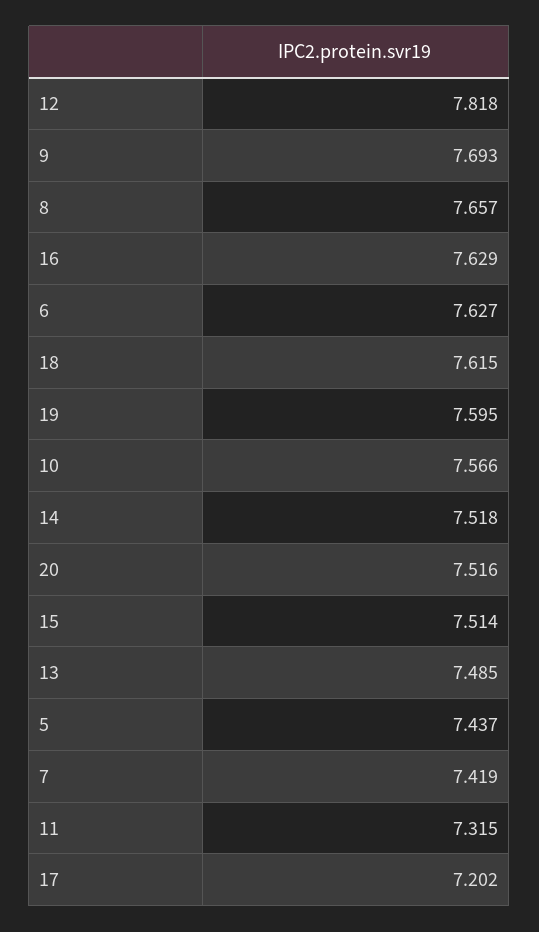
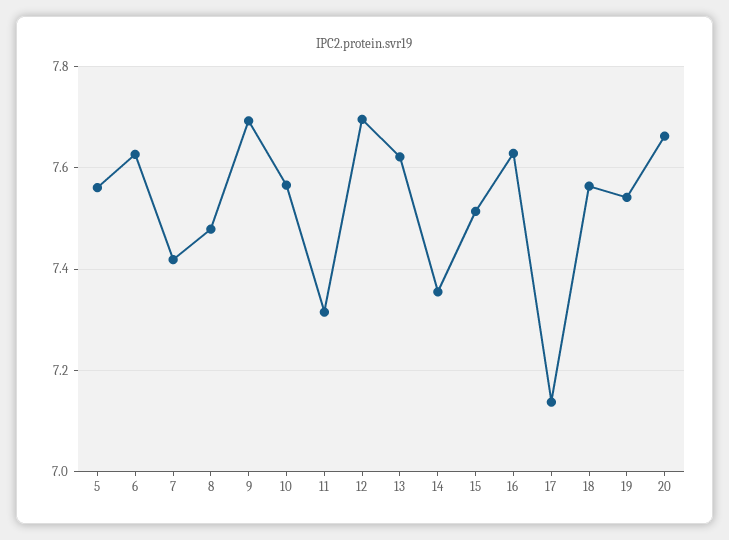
  {
-   "12": 7.818,
+   "12": 7.7,
    "9": 7.693,
-   "8": 7.657,
+   "8": 7.48,
    "16": 7.629,
    "6": 7.627,
-   "18": 7.615,
+   "18": 7.56,
-   "19": 7.595,
+   "19": 7.54,
    "10": 7.566,
-   "14": 7.518,
+   "14": 7.36,
-   "20": 7.516,
+   "20": 7.66,
    "15": 7.514,
-   "13": 7.485,
+   "13": 7.62,
-   "5": 7.437,
+   "5": 7.56,
    "7": 7.419,
    "11": 7.315,
-   "17": 7.202
+   "17": 7.14
  }

